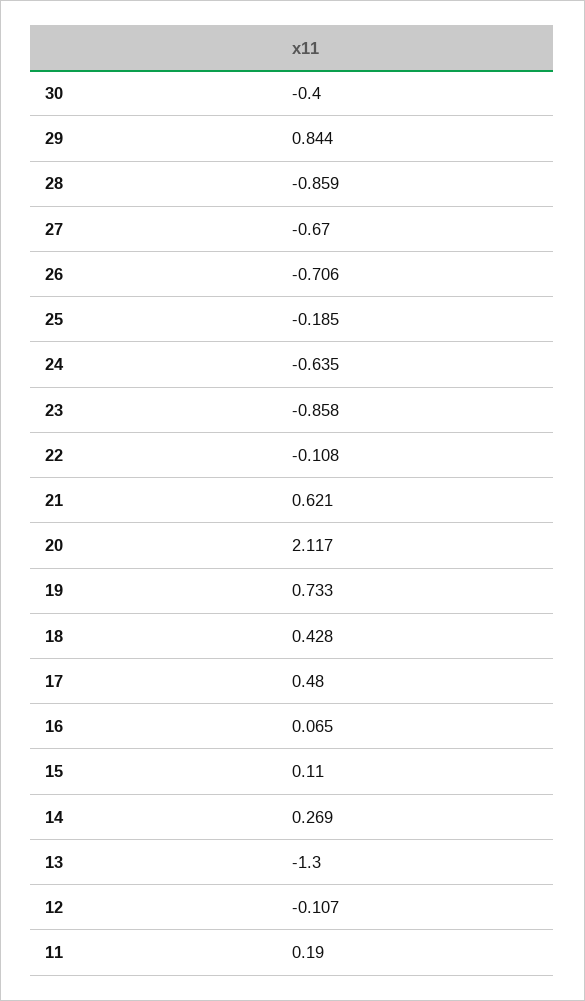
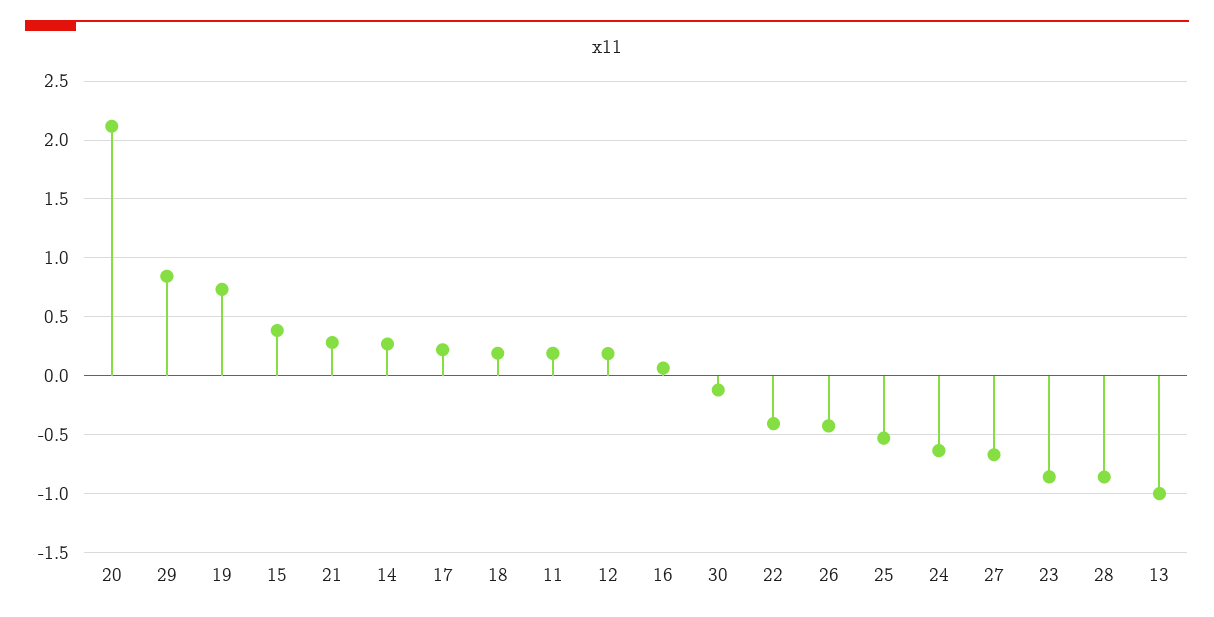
  {
-   "30": -0.4,
+   "30": -0.1,
    "29": 0.844,
    "28": -0.859,
    "27": -0.67,
-   "26": -0.706,
+   "26": -0.4,
-   "25": -0.185,
+   "25": -0.5,
    "24": -0.635,
    "23": -0.858,
-   "22": -0.108,
+   "22": -0.4,
-   "21": 0.621,
+   "21": 0.3,
    "20": 2.117,
    "19": 0.733,
-   "18": 0.428,
+   "18": 0.2,
-   "17": 0.48,
+   "17": 0.2,
    "16": 0.065,
-   "15": 0.11,
+   "15": 0.4,
    "14": 0.269,
-   "13": -1.3,
+   "13": -1,
-   "12": -0.107,
+   "12": 0.2,
    "11": 0.19
  }

